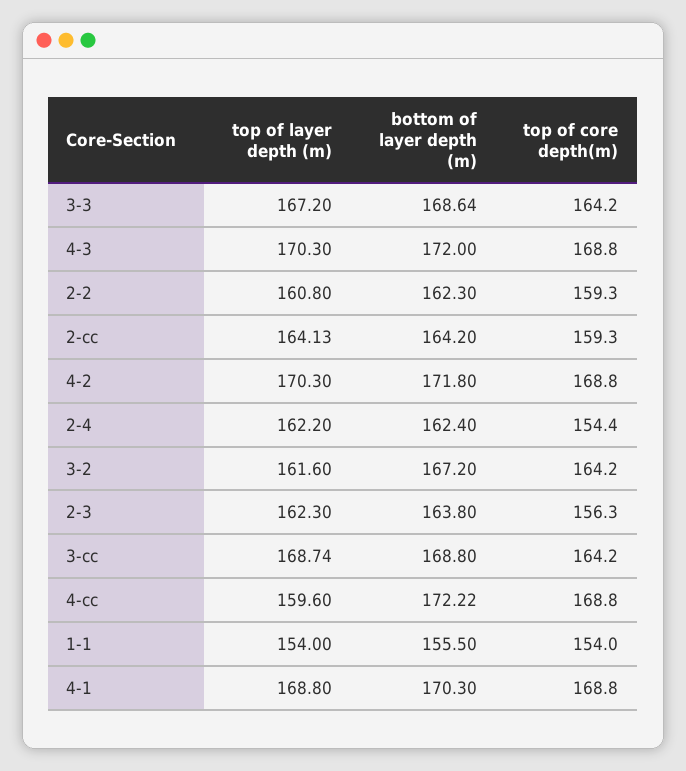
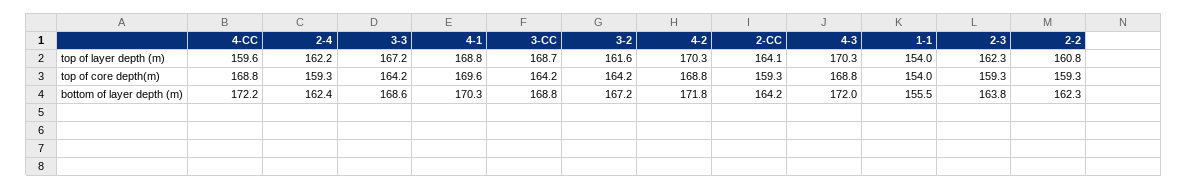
  {
    "top of layer depth (m)": {
      "3-3": 167.2,
      "4-3": 170.3,
      "2-2": 160.8,
      "2-cc": 164.13,
      "4-2": 170.3,
      "2-4": 162.2,
      "3-2": 161.6,
      "2-3": 162.3,
      "3-cc": 168.74,
      "4-cc": 159.6,
      "1-1": 154,
      "4-1": 168.8
    },
    "bottom of layer depth (m)": {
      "3-3": 168.64,
      "4-3": 172,
      "2-2": 162.3,
      "2-cc": 164.2,
      "4-2": 171.8,
      "2-4": 162.4,
      "3-2": 167.2,
      "2-3": 163.8,
      "3-cc": 168.8,
      "4-cc": 172.22,
      "1-1": 155.5,
      "4-1": 170.3
    },
    "top of core depth(m)": {
      "3-3": 164.2,
      "4-3": 168.8,
      "2-2": 159.3,
      "2-cc": 159.3,
      "4-2": 168.8,
-     "2-4": 154.4,
+     "2-4": 159.3,
      "3-2": 164.2,
-     "2-3": 156.3,
+     "2-3": 159.3,
      "3-cc": 164.2,
      "4-cc": 168.8,
      "1-1": 154,
-     "4-1": 168.8
+     "4-1": 169.6
    }
  }

